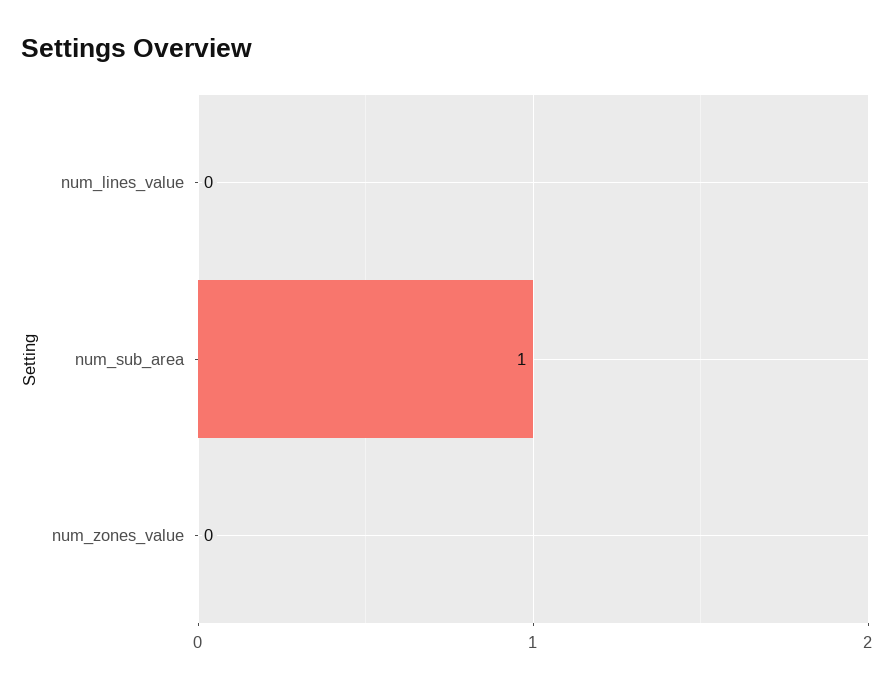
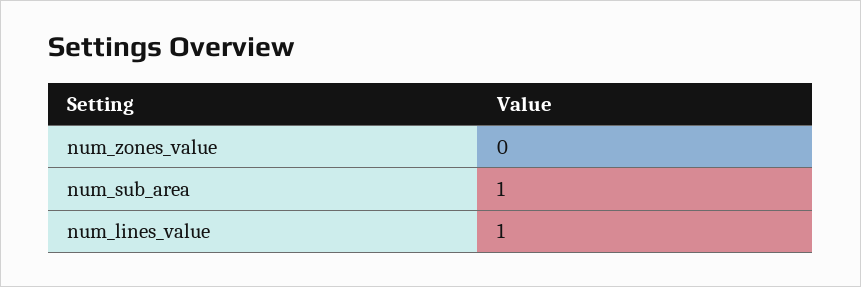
  {
-   "num_lines_value": 0,
+   "num_lines_value": 1,
    "num_sub_area": 1,
    "num_zones_value": 0
  }

